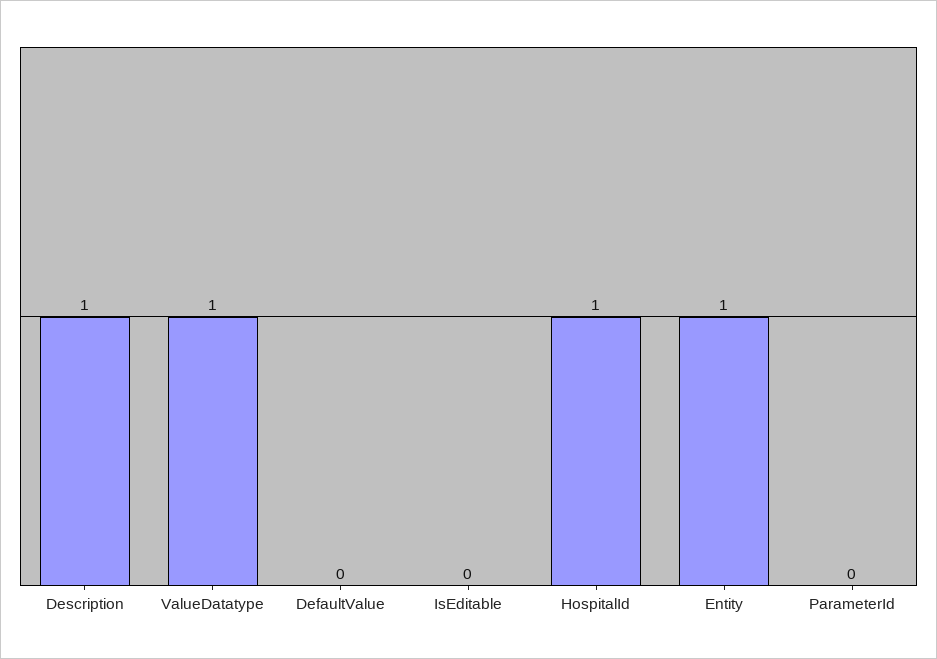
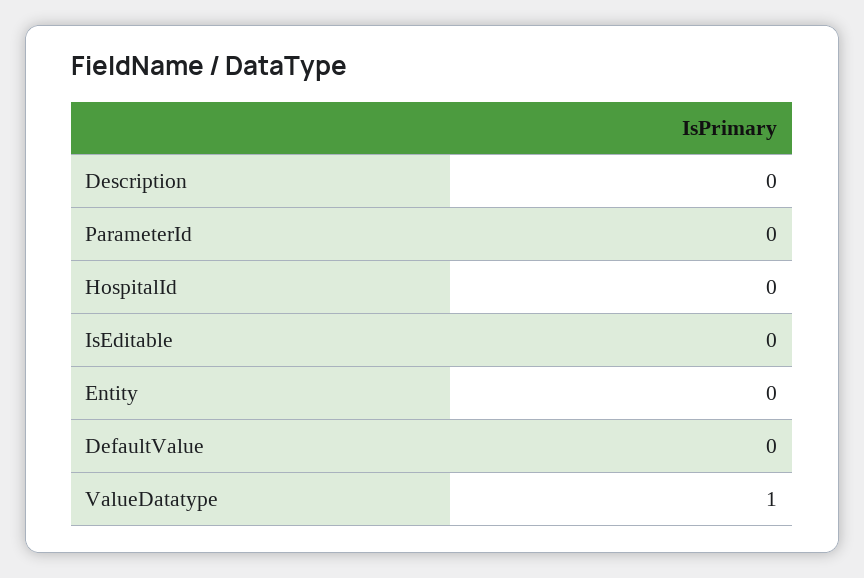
  {
-   "Description": 1,
+   "Description": 0,
    "ValueDatatype": 1,
    "DefaultValue": 0,
    "IsEditable": 0,
-   "HospitalId": 1,
+   "HospitalId": 0,
-   "Entity": 1,
+   "Entity": 0,
    "ParameterId": 0
  }

